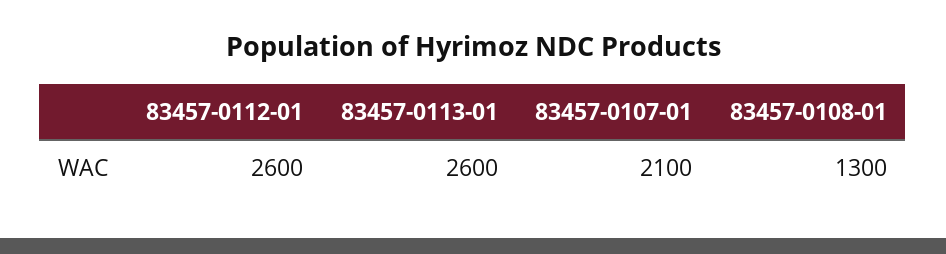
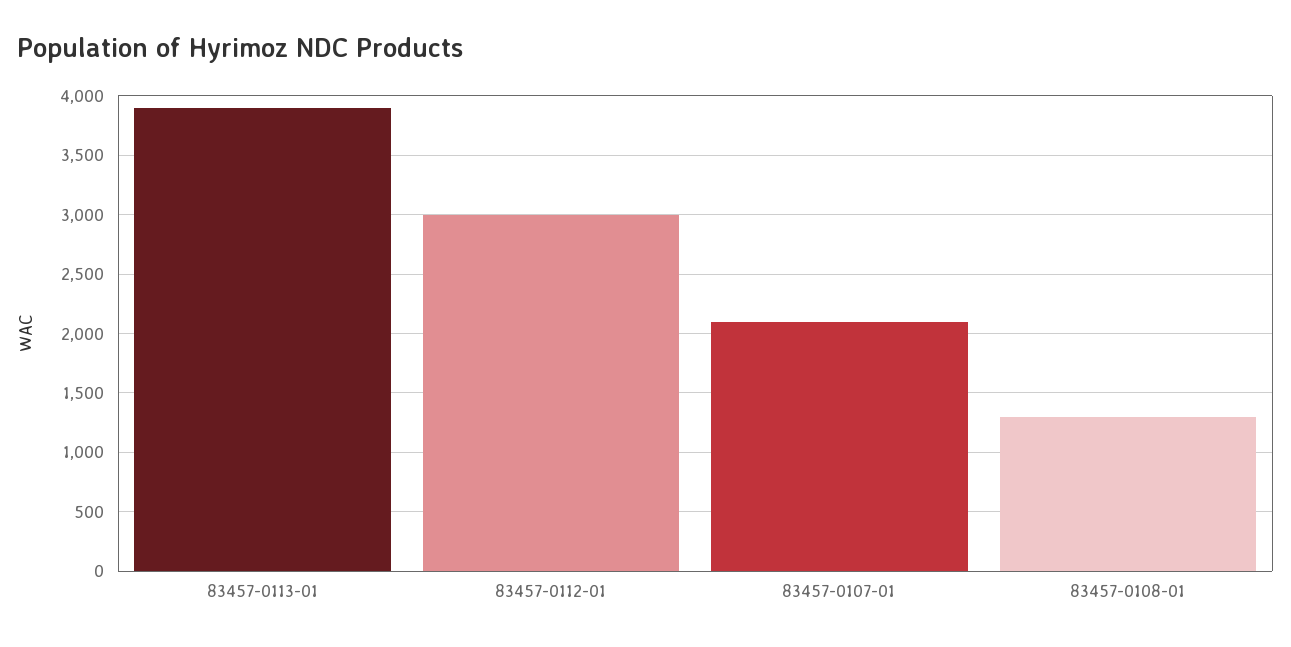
  {
-   "83457-0112-01": 2600,
+   "83457-0112-01": 3000,
-   "83457-0113-01": 2600,
+   "83457-0113-01": 3900,
    "83457-0107-01": 2100,
    "83457-0108-01": 1300
  }

